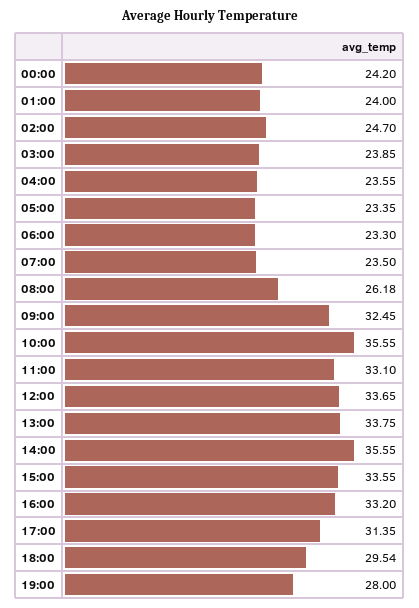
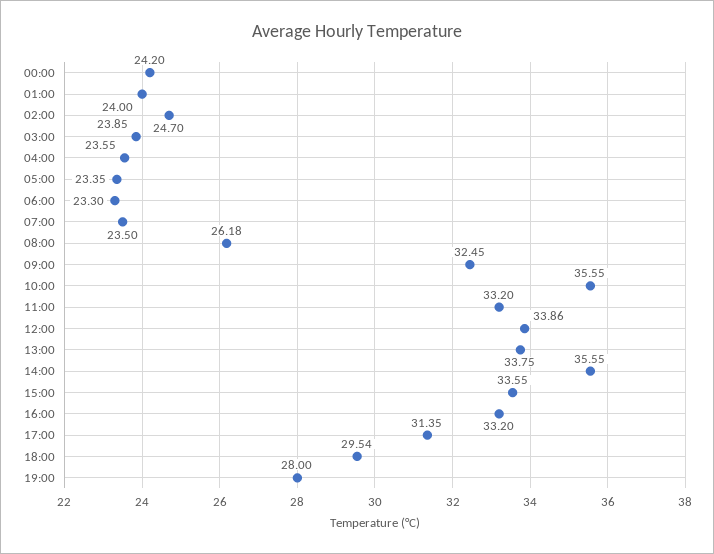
  {
    "00:00": 24.2,
    "01:00": 24,
    "02:00": 24.7,
    "03:00": 23.85,
    "04:00": 23.55,
    "05:00": 23.35,
    "06:00": 23.3,
    "07:00": 23.5,
    "08:00": 26.18,
    "09:00": 32.45,
    "10:00": 35.55,
-   "11:00": 33.1,
+   "11:00": 33.2,
-   "12:00": 33.65,
+   "12:00": 33.86,
    "13:00": 33.75,
    "14:00": 35.55,
    "15:00": 33.55,
    "16:00": 33.2,
    "17:00": 31.35,
    "18:00": 29.54,
    "19:00": 28
  }

